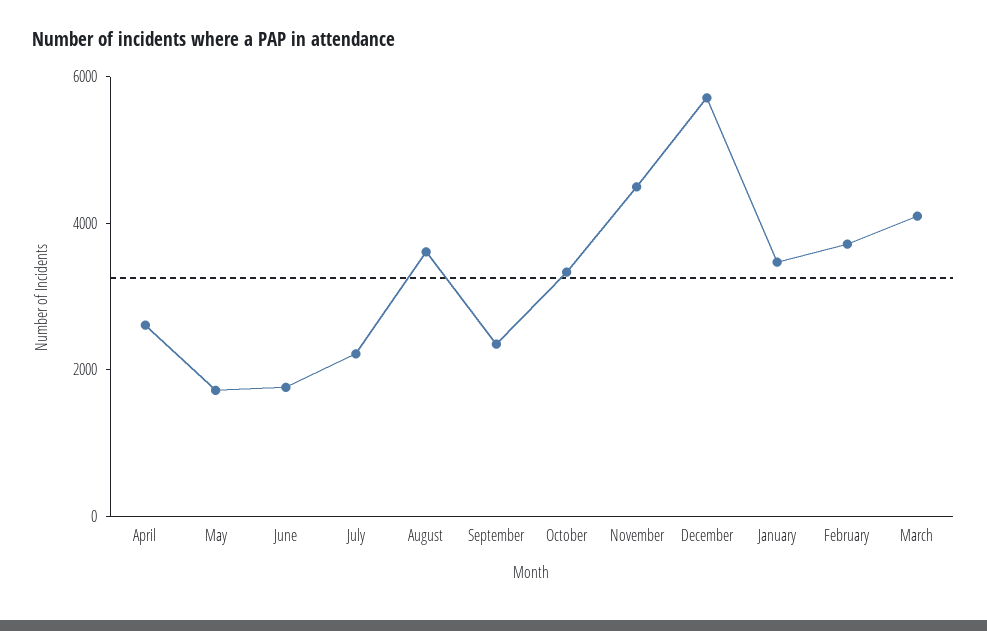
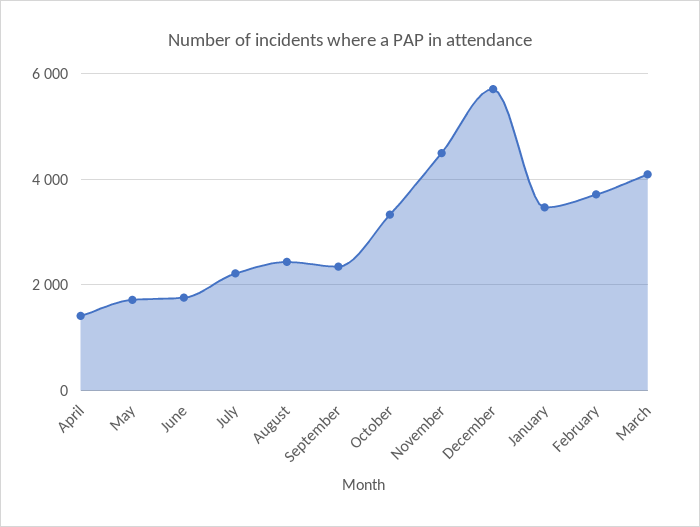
  {
-   "April": 2500,
+   "April": 1400,
    "May": 1800,
    "June": 1800,
    "July": 2200,
-   "August": 3500,
+   "August": 2400,
    "September": 2400,
    "October": 3400,
    "November": 4400,
    "December": 5800,
    "January": 3400,
    "February": 3800,
    "March": 4000
  }

